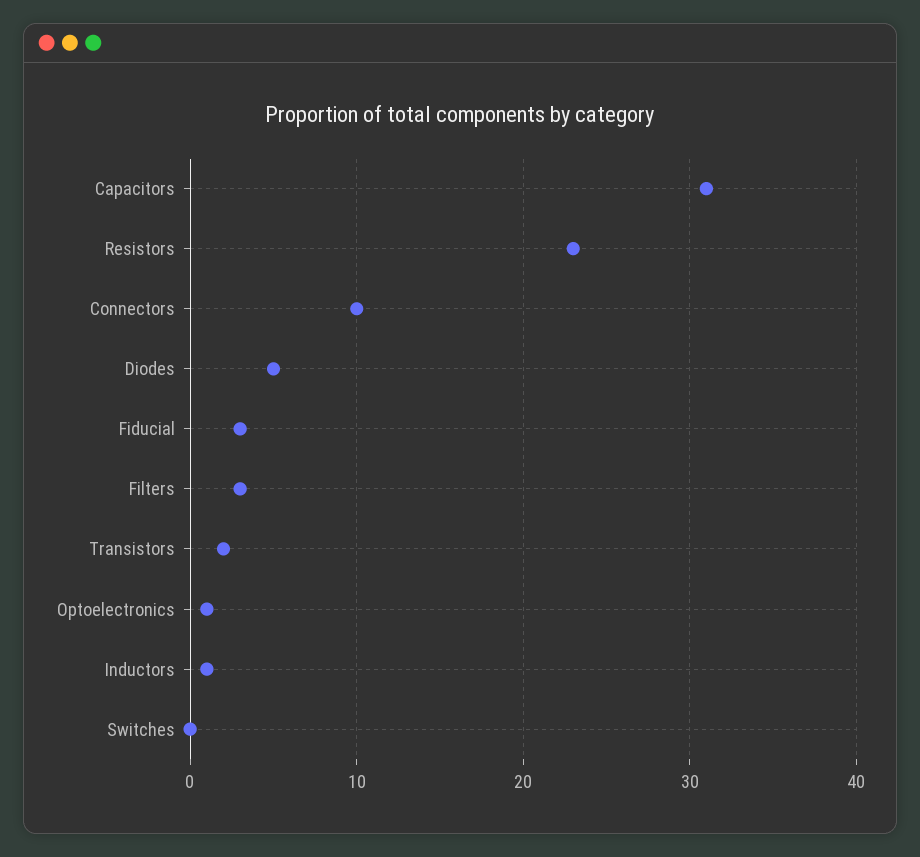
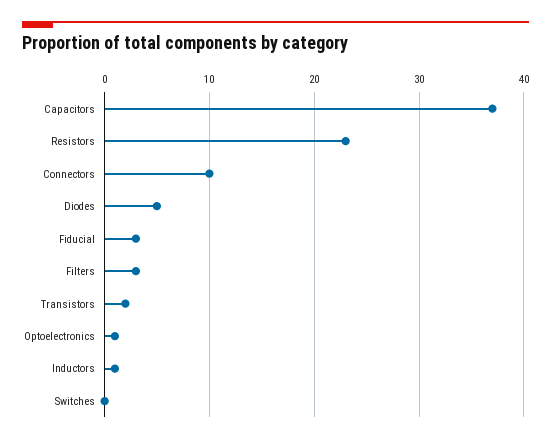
  {
-   "Capacitors": 31,
+   "Capacitors": 37,
    "Resistors": 23,
    "Connectors": 10,
    "Diodes": 5,
    "Fiducial": 3,
    "Filters": 3,
    "Transistors": 2,
    "Optoelectronics": 1,
    "Inductors": 1,
    "Switches": 0
  }

